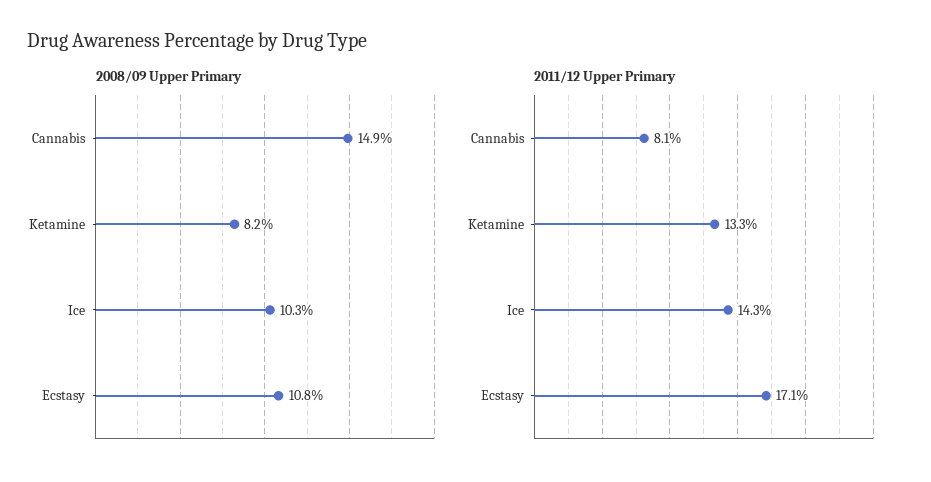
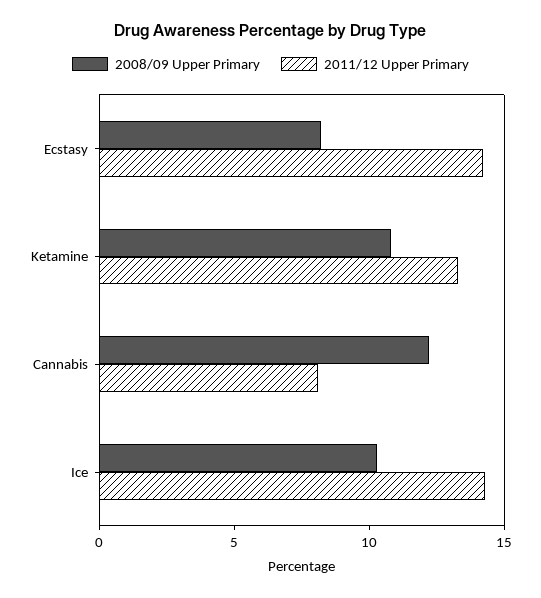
  {
    "2008/09 Upper Primary": {
-     "Cannabis": 14.9,
+     "Cannabis": 12,
-     "Ketamine": 8.2,
+     "Ketamine": 11,
      "Ice": 10.3,
-     "Ecstasy": 10.8
+     "Ecstasy": 8
    },
    "2011/12 Upper Primary": {
      "Cannabis": 8.1,
      "Ketamine": 13.3,
      "Ice": 14.3,
-     "Ecstasy": 17.1
+     "Ecstasy": 14
    }
  }

